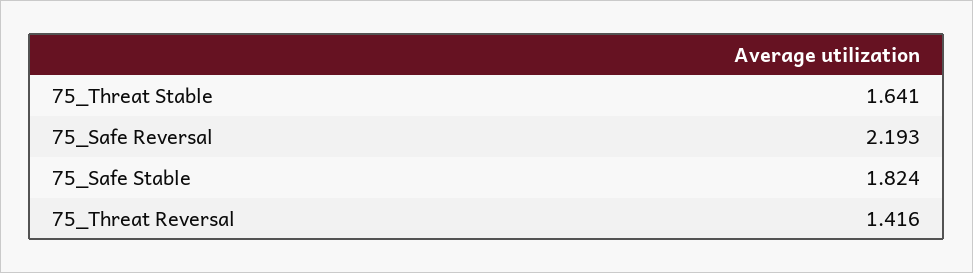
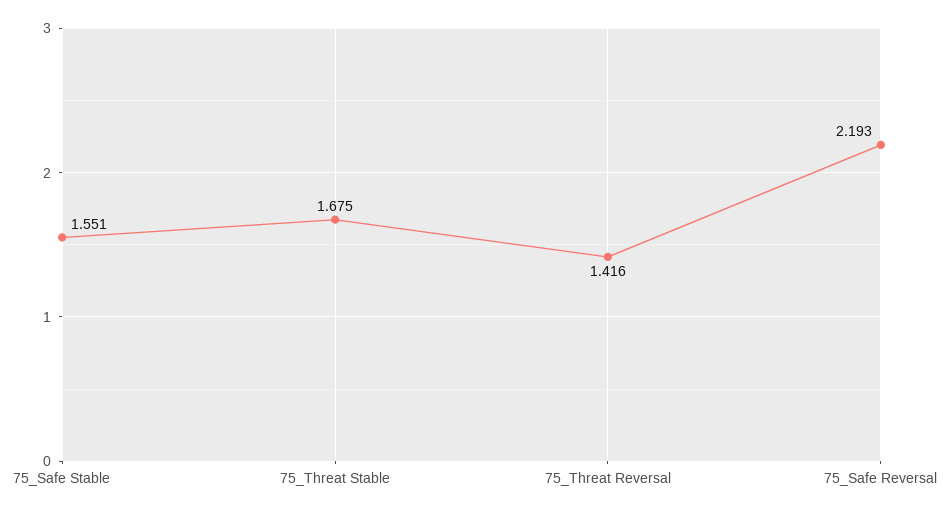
  {
-   "75_Threat Stable": 1.641,
+   "75_Threat Stable": 1.675,
    "75_Safe Reversal": 2.193,
-   "75_Safe Stable": 1.824,
+   "75_Safe Stable": 1.551,
    "75_Threat Reversal": 1.416
  }

